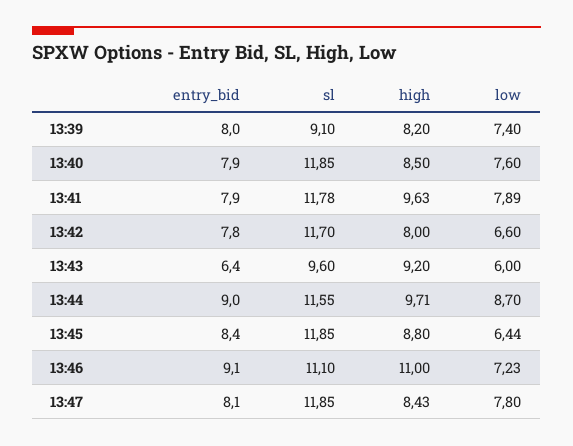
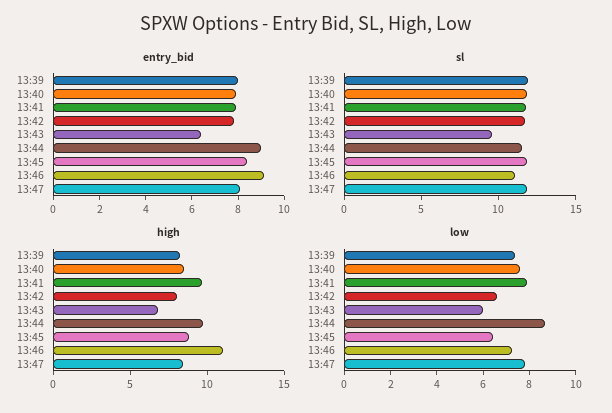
  {
    "entry_bid": {
      "13:39": 8,
      "13:40": 7.9,
      "13:41": 7.9,
      "13:42": 7.8,
      "13:43": 6.4,
      "13:44": 9,
      "13:45": 8.4,
      "13:46": 9.1,
      "13:47": 8.1
    },
    "sl": {
-     "13:39": 9.1,
+     "13:39": 12,
      "13:40": 11.85,
      "13:41": 11.78,
      "13:42": 11.7,
      "13:43": 9.6,
      "13:44": 11.55,
      "13:45": 11.85,
      "13:46": 11.1,
      "13:47": 11.85
    },
    "high": {
      "13:39": 8.2,
      "13:40": 8.5,
      "13:41": 9.63,
      "13:42": 8,
-     "13:43": 9.2,
+     "13:43": 7,
      "13:44": 9.71,
      "13:45": 8.8,
      "13:46": 11,
      "13:47": 8.43
    },
    "low": {
      "13:39": 7.4,
      "13:40": 7.6,
      "13:41": 7.89,
      "13:42": 6.6,
      "13:43": 6,
      "13:44": 8.7,
      "13:45": 6.44,
      "13:46": 7.23,
      "13:47": 7.8
    }
  }

